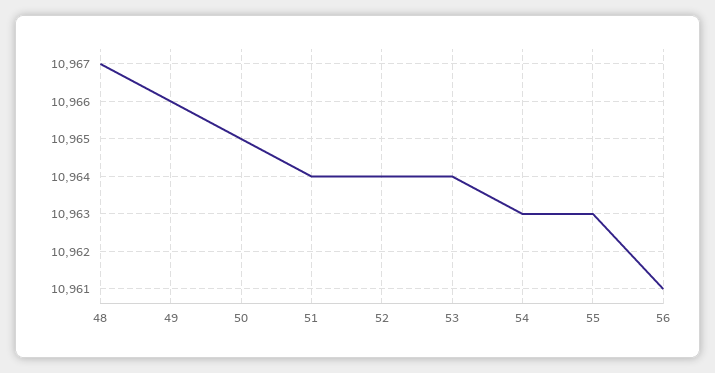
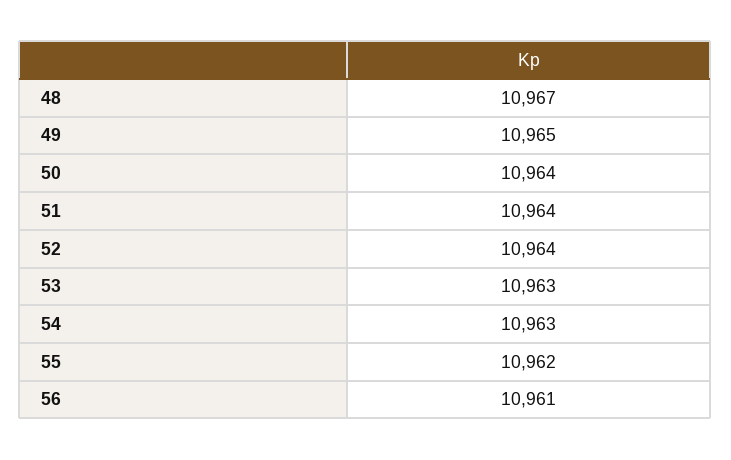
  {
    "48": 10967,
-   "49": 10966,
+   "49": 10965,
-   "50": 10965,
+   "50": 10964,
    "51": 10964,
    "52": 10964,
-   "53": 10964,
+   "53": 10963,
    "54": 10963,
-   "55": 10963,
+   "55": 10962,
    "56": 10961
  }

